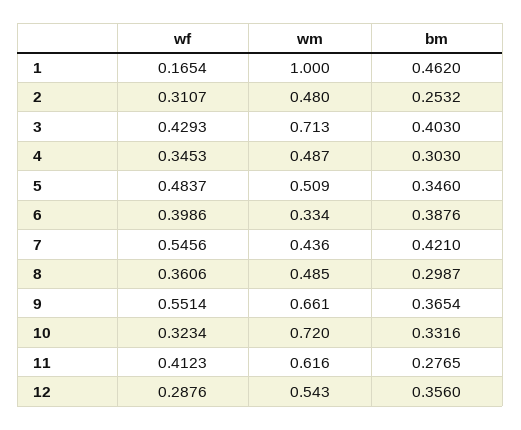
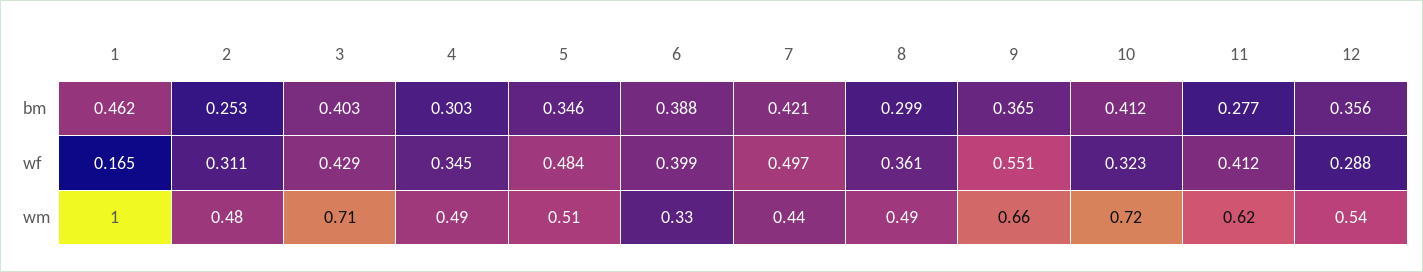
  {
    "wf": {
      "1": 0.1654,
      "2": 0.3107,
      "3": 0.4293,
      "4": 0.3453,
      "5": 0.4837,
      "6": 0.3986,
-     "7": 0.5456,
+     "7": 0.497,
      "8": 0.3606,
      "9": 0.5514,
      "10": 0.3234,
      "11": 0.4123,
      "12": 0.2876
    },
    "wm": {
      "1": 1,
      "2": 0.48,
      "3": 0.713,
      "4": 0.487,
      "5": 0.509,
      "6": 0.334,
      "7": 0.436,
      "8": 0.485,
      "9": 0.661,
      "10": 0.72,
      "11": 0.616,
      "12": 0.543
    },
    "bm": {
      "1": 0.462,
      "2": 0.2532,
      "3": 0.403,
      "4": 0.303,
      "5": 0.346,
      "6": 0.3876,
      "7": 0.421,
      "8": 0.2987,
      "9": 0.3654,
-     "10": 0.3316,
+     "10": 0.412,
      "11": 0.2765,
      "12": 0.356
    }
  }

